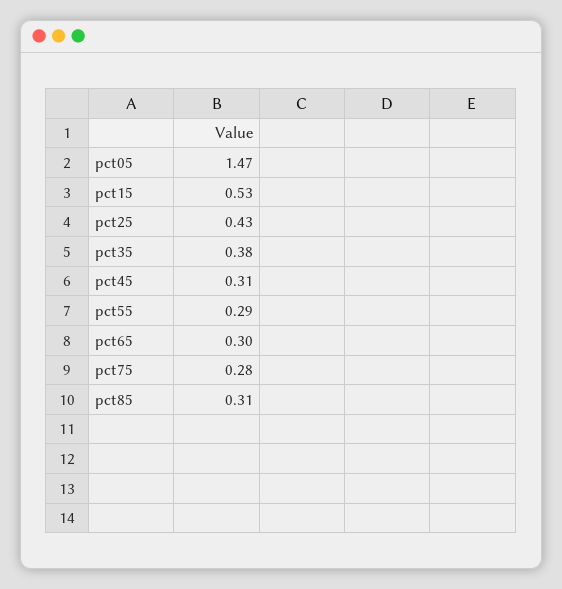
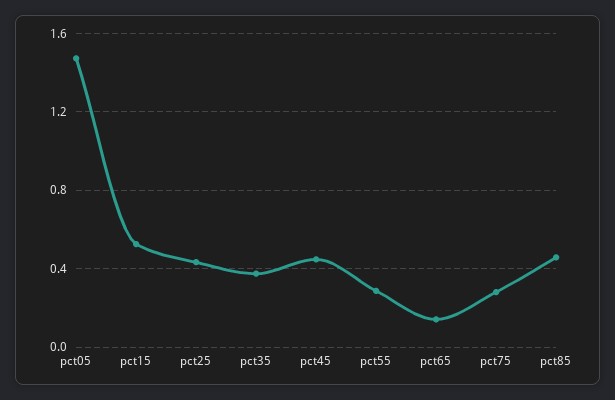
  {
    "pct05": 1.47,
    "pct15": 0.53,
    "pct25": 0.43,
    "pct35": 0.38,
-   "pct45": 0.31,
+   "pct45": 0.45,
    "pct55": 0.29,
-   "pct65": 0.3,
+   "pct65": 0.15,
    "pct75": 0.28,
-   "pct85": 0.31
+   "pct85": 0.45
  }

